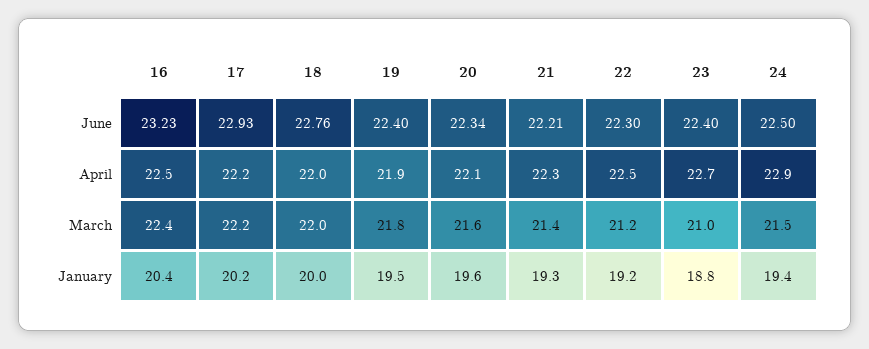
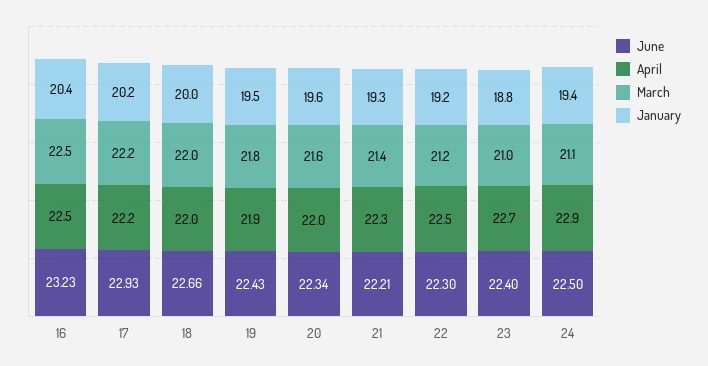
  {
    "June": {
      "16": 23.23,
      "17": 22.93,
-     "18": 22.76,
+     "18": 22.66,
-     "19": 22.4,
+     "19": 22.43,
      "20": 22.34,
      "21": 22.21,
      "22": 22.3,
      "23": 22.4,
      "24": 22.5
    },
    "April": {
      "16": 22.5,
      "17": 22.2,
      "18": 22,
      "19": 21.9,
-     "20": 22.1,
+     "20": 22,
      "21": 22.3,
      "22": 22.5,
      "23": 22.7,
      "24": 22.9
    },
    "March": {
-     "16": 22.4,
+     "16": 22.5,
      "17": 22.2,
      "18": 22,
      "19": 21.8,
      "20": 21.6,
      "21": 21.4,
      "22": 21.2,
      "23": 21,
-     "24": 21.5
+     "24": 21.1
    },
    "January": {
      "16": 20.4,
      "17": 20.2,
      "18": 20,
      "19": 19.5,
      "20": 19.6,
      "21": 19.3,
      "22": 19.2,
      "23": 18.8,
      "24": 19.4
    }
  }

